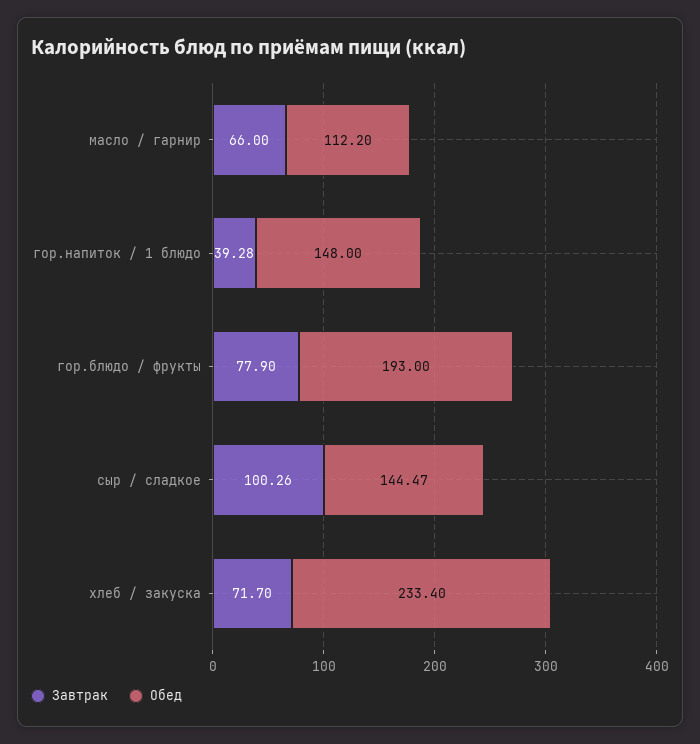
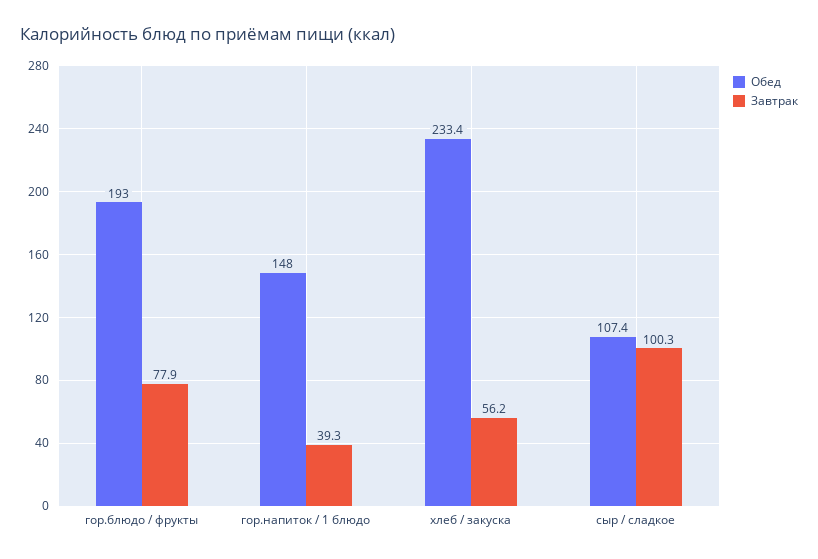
  {
    "Завтрак": {
-     "масло / гарнир": 66,
      "гор.напиток / 1 блюдо": 39.28,
      "гор.блюдо / фрукты": 77.9,
      "сыр / сладкое": 100.26,
-     "хлеб / закуска": 71.7
+     "хлеб / закуска": 56.2
    },
    "Обед": {
-     "масло / гарнир": 112.2,
      "гор.напиток / 1 блюдо": 148,
      "гор.блюдо / фрукты": 193,
-     "сыр / сладкое": 144.47,
+     "сыр / сладкое": 107.4,
      "хлеб / закуска": 233.4
    }
  }

